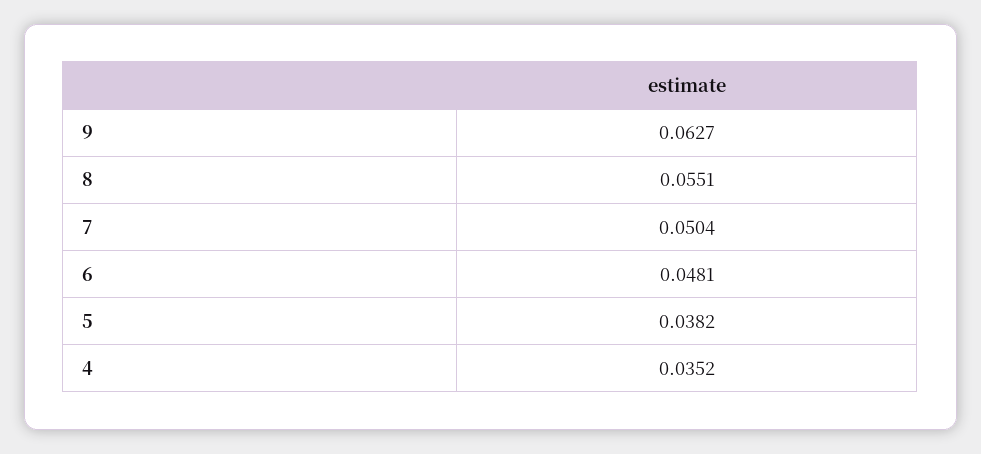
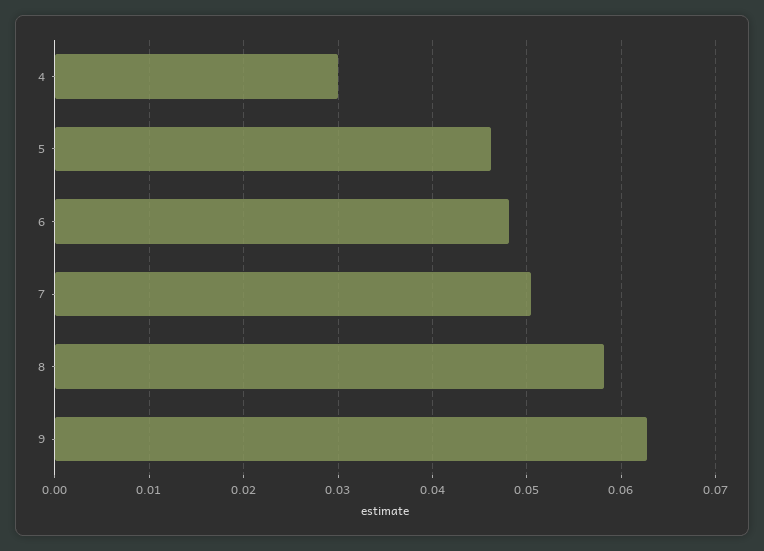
  {
    "9": 0.0627,
-   "8": 0.0551,
+   "8": 0.058,
    "7": 0.0504,
    "6": 0.0481,
-   "5": 0.0382,
+   "5": 0.046,
-   "4": 0.0352
+   "4": 0.03
  }

